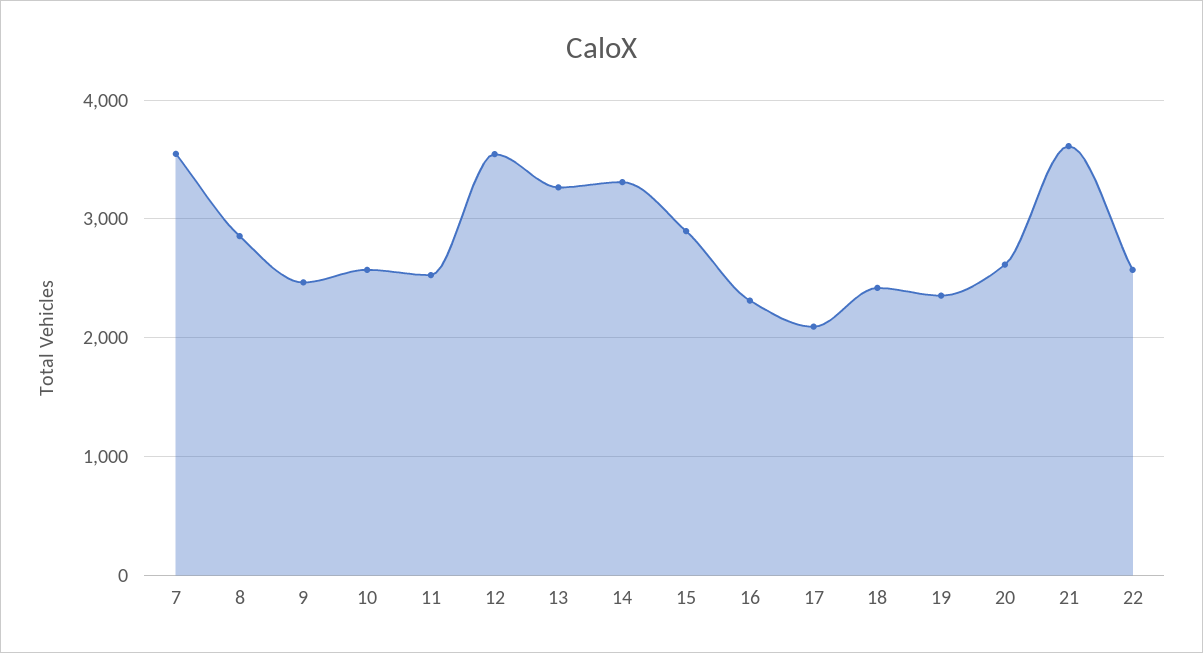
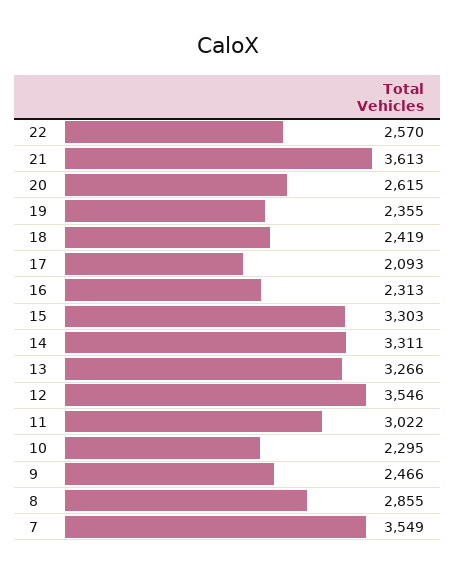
  {
    "7": 3549,
    "8": 2855,
    "9": 2466,
-   "10": 2600,
+   "10": 2295,
-   "11": 2500,
+   "11": 3022,
    "12": 3546,
    "13": 3266,
    "14": 3311,
-   "15": 2900,
+   "15": 3303,
    "16": 2313,
    "17": 2093,
    "18": 2419,
    "19": 2355,
    "20": 2615,
    "21": 3613,
    "22": 2570
  }

